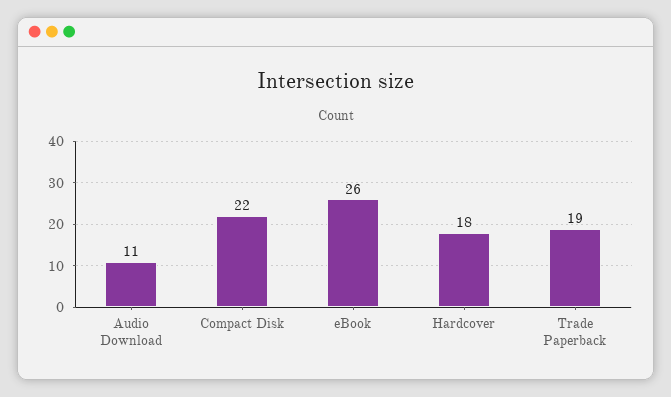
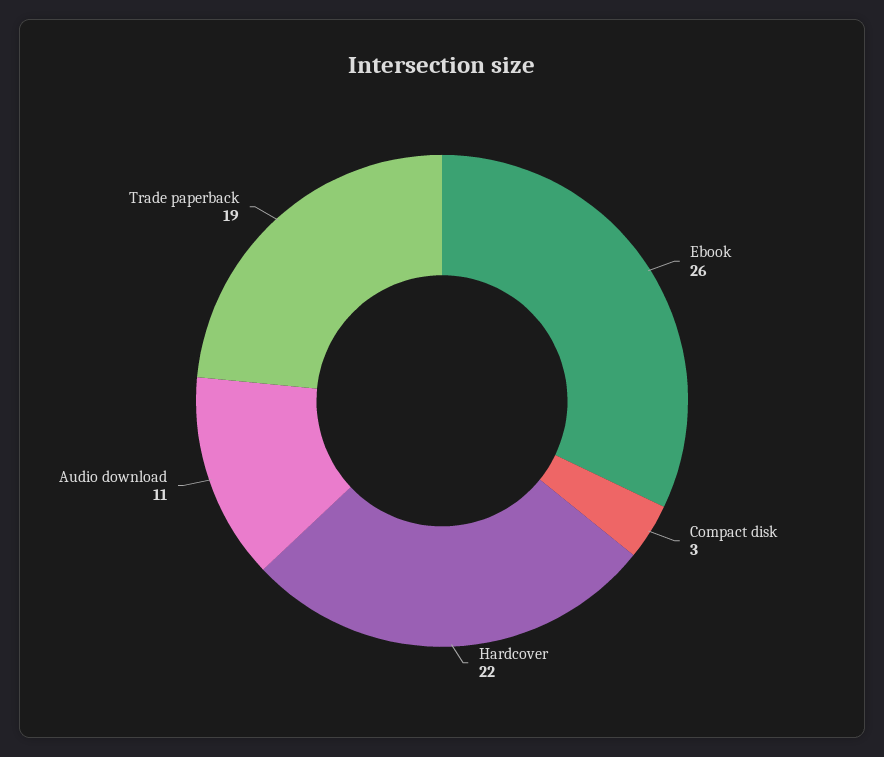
  {
    "Audio Download": 11,
-   "Compact Disk": 22,
+   "Compact Disk": 3,
    "eBook": 26,
-   "Hardcover": 18,
+   "Hardcover": 22,
    "Trade Paperback": 19
  }

